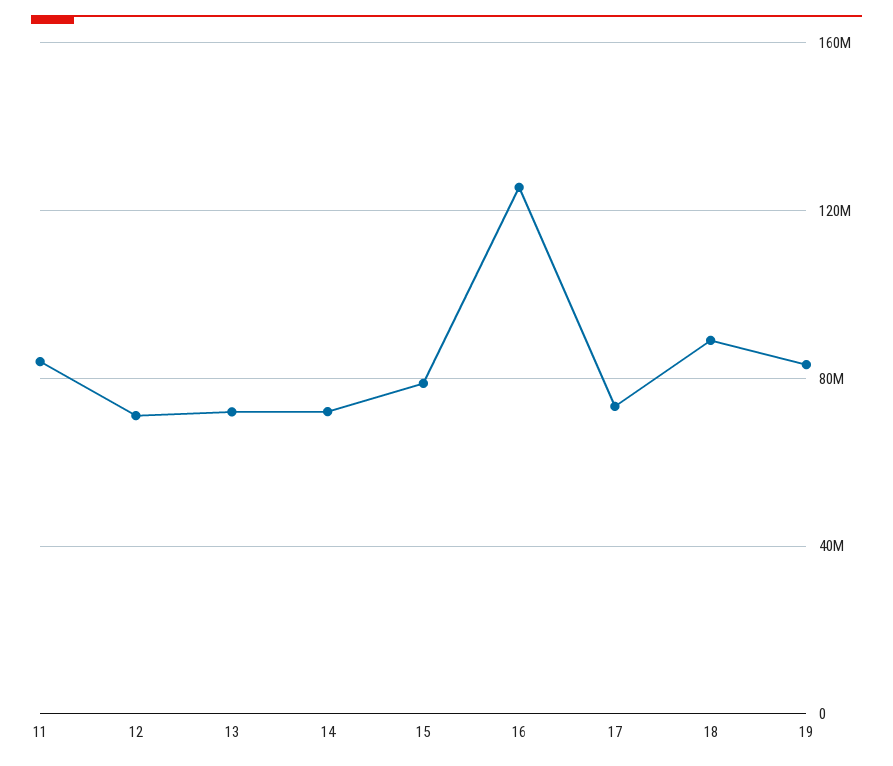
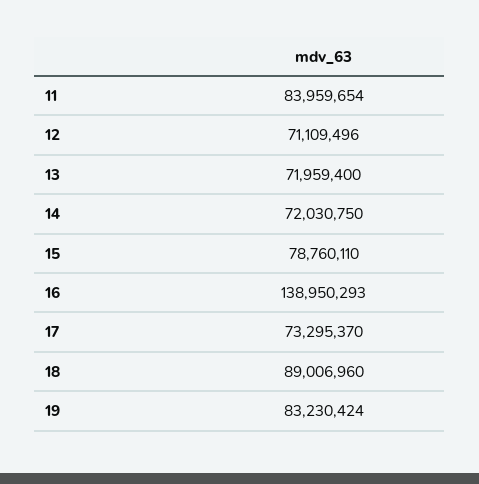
  {
    "11": 83959654,
    "12": 71109496,
    "13": 71959400,
    "14": 72030750,
    "15": 78760110,
-   "16": 125000000,
+   "16": 138950293,
    "17": 73295370,
    "18": 89006960,
    "19": 83230424
  }

